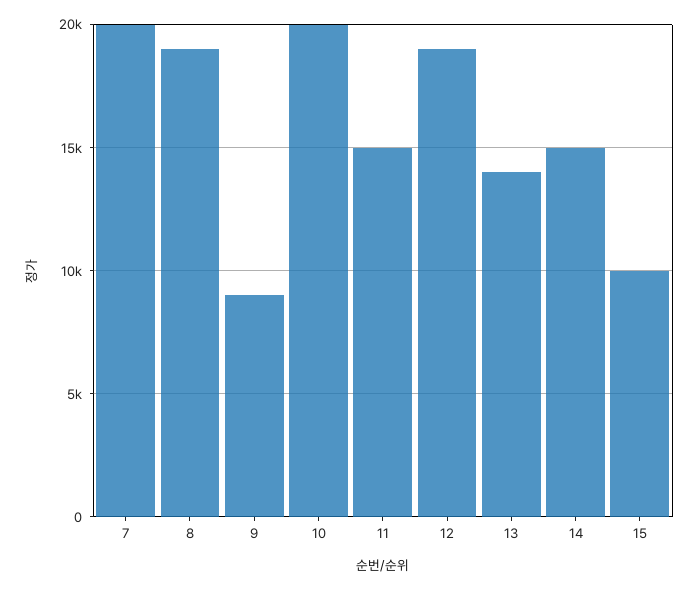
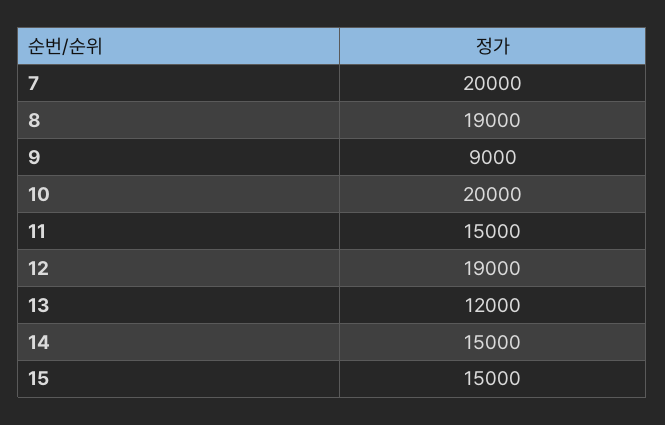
  {
    "7": 20000,
    "8": 19000,
    "9": 9000,
    "10": 20000,
    "11": 15000,
    "12": 19000,
-   "13": 14000,
+   "13": 12000,
    "14": 15000,
-   "15": 10000
+   "15": 15000
  }

